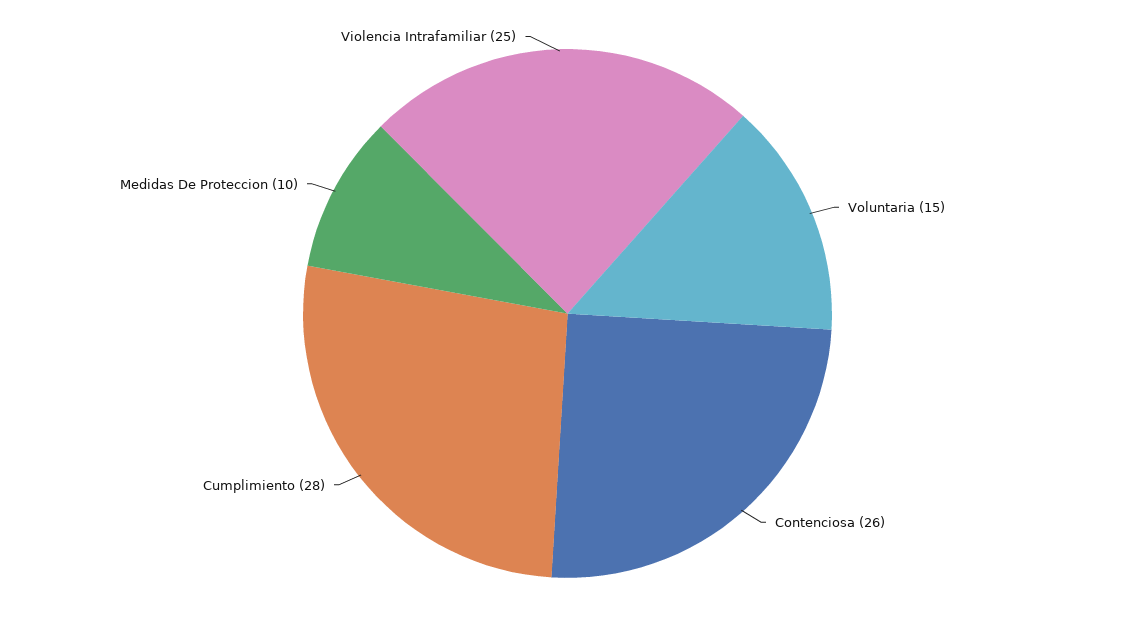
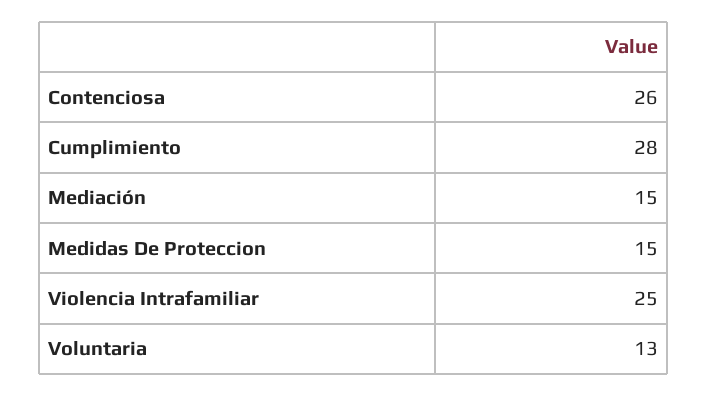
  {
-   "Voluntaria": 15,
+   "Voluntaria": 13,
    "Contenciosa": 26,
    "Cumplimiento": 28,
-   "Medidas De Proteccion": 10,
+   "Medidas De Proteccion": 15,
-   "Violencia Intrafamiliar": 25
+   "Violencia Intrafamiliar": 25,
+   "Mediación": 15
  }

